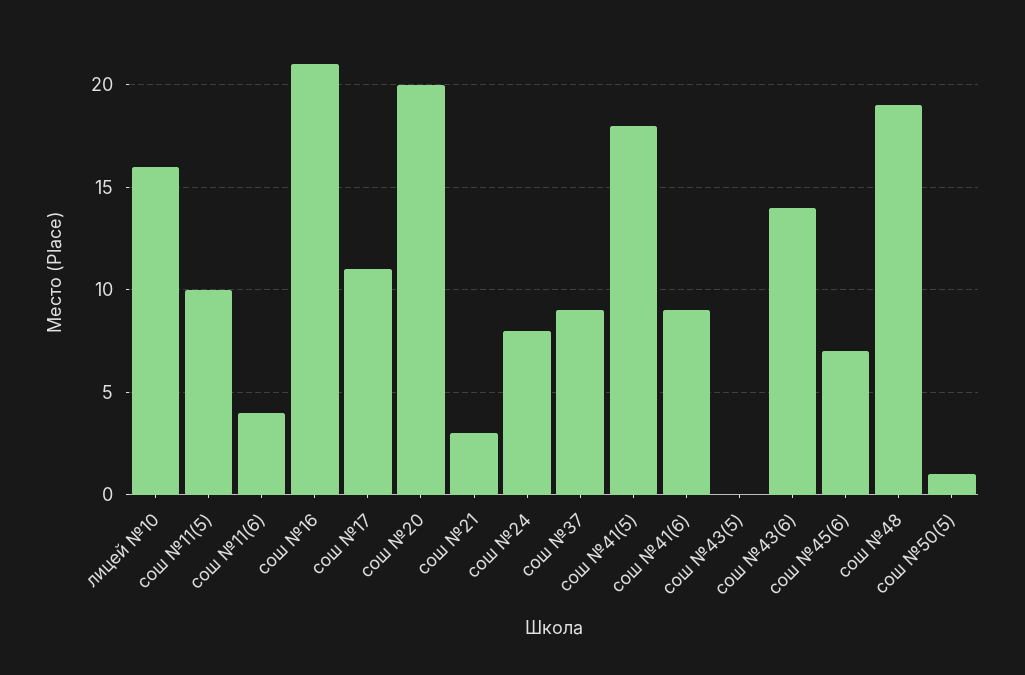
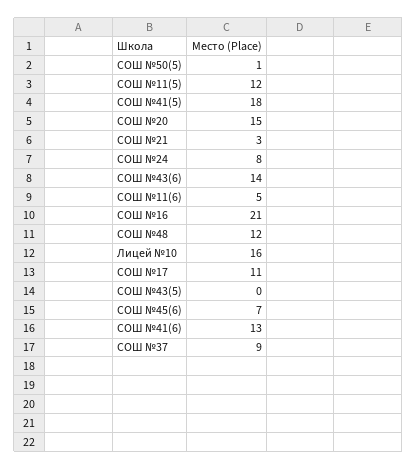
  {
    "лицей №10": 16,
-   "сош №11(5)": 10,
+   "сош №11(5)": 12,
-   "сош №11(6)": 4,
+   "сош №11(6)": 5,
    "сош №16": 21,
    "сош №17": 11,
-   "сош №20": 20,
+   "сош №20": 15,
    "сош №21": 3,
    "сош №24": 8,
    "сош №37": 9,
    "сош №41(5)": 18,
-   "сош №41(6)": 9,
+   "сош №41(6)": 13,
    "сош №43(5)": 0,
    "сош №43(6)": 14,
    "сош №45(6)": 7,
-   "сош №48": 19,
+   "сош №48": 12,
    "сош №50(5)": 1
  }

